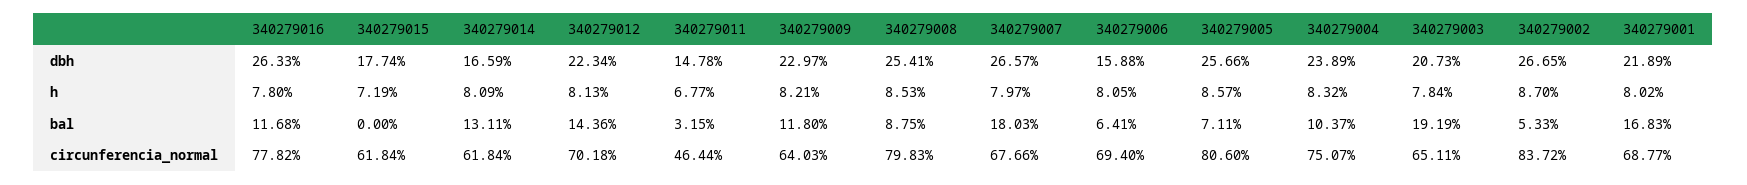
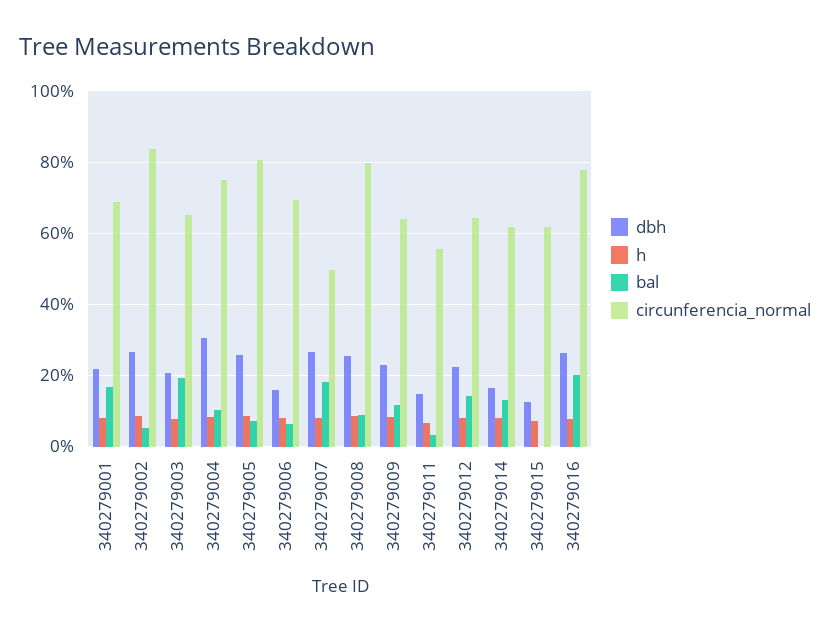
  {
    "dbh": {
      "340279016": 26.33,
-     "340279015": 17.74,
+     "340279015": 12,
      "340279014": 16.59,
      "340279012": 22.34,
      "340279011": 14.78,
      "340279009": 22.97,
      "340279008": 25.41,
      "340279007": 26.57,
      "340279006": 15.88,
      "340279005": 25.66,
-     "340279004": 23.89,
+     "340279004": 30,
      "340279003": 20.73,
      "340279002": 26.65,
      "340279001": 21.89
    },
    "h": {
      "340279016": 7.8,
      "340279015": 7.19,
      "340279014": 8.09,
      "340279012": 8.13,
      "340279011": 6.77,
      "340279009": 8.21,
      "340279008": 8.53,
      "340279007": 7.97,
      "340279006": 8.05,
      "340279005": 8.57,
      "340279004": 8.32,
      "340279003": 7.84,
      "340279002": 8.7,
      "340279001": 8.02
    },
    "bal": {
-     "340279016": 11.68,
+     "340279016": 20,
      "340279015": 0,
      "340279014": 13.11,
      "340279012": 14.36,
      "340279011": 3.15,
      "340279009": 11.8,
      "340279008": 8.75,
      "340279007": 18.03,
      "340279006": 6.41,
      "340279005": 7.11,
      "340279004": 10.37,
      "340279003": 19.19,
      "340279002": 5.33,
      "340279001": 16.83
    },
    "circunferencia_normal": {
      "340279016": 77.82,
      "340279015": 61.84,
      "340279014": 61.84,
-     "340279012": 70.18,
+     "340279012": 64,
-     "340279011": 46.44,
+     "340279011": 56,
      "340279009": 64.03,
      "340279008": 79.83,
-     "340279007": 67.66,
+     "340279007": 50,
      "340279006": 69.4,
      "340279005": 80.6,
      "340279004": 75.07,
      "340279003": 65.11,
      "340279002": 83.72,
      "340279001": 68.77
    }
  }

